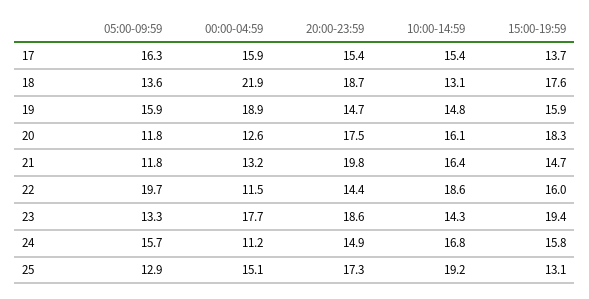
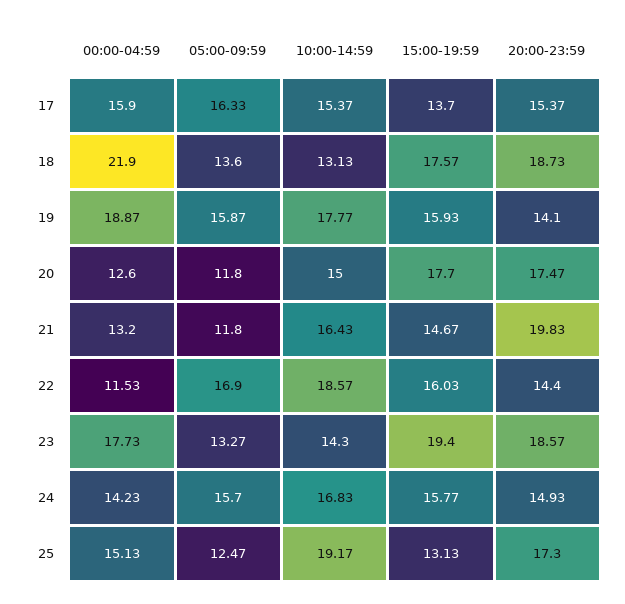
  {
    "05:00-09:59": {
      "17": 16.33,
      "18": 13.6,
      "19": 15.87,
      "20": 11.8,
      "21": 11.8,
-     "22": 19.7,
+     "22": 16.9,
      "23": 13.27,
      "24": 15.7,
-     "25": 12.9
+     "25": 12.47
    },
    "00:00-04:59": {
      "17": 15.9,
      "18": 21.9,
      "19": 18.87,
      "20": 12.6,
      "21": 13.2,
      "22": 11.53,
      "23": 17.73,
-     "24": 11.2,
+     "24": 14.23,
      "25": 15.13
    },
    "20:00-23:59": {
      "17": 15.37,
      "18": 18.73,
-     "19": 14.7,
+     "19": 14.1,
      "20": 17.47,
      "21": 19.83,
      "22": 14.4,
      "23": 18.57,
      "24": 14.93,
      "25": 17.3
    },
    "10:00-14:59": {
      "17": 15.37,
      "18": 13.13,
-     "19": 14.8,
+     "19": 17.77,
-     "20": 16.1,
+     "20": 15,
      "21": 16.43,
      "22": 18.57,
      "23": 14.3,
      "24": 16.83,
      "25": 19.17
    },
    "15:00-19:59": {
      "17": 13.7,
      "18": 17.57,
      "19": 15.93,
-     "20": 18.3,
+     "20": 17.7,
      "21": 14.67,
      "22": 16.03,
      "23": 19.4,
      "24": 15.77,
      "25": 13.13
    }
  }

